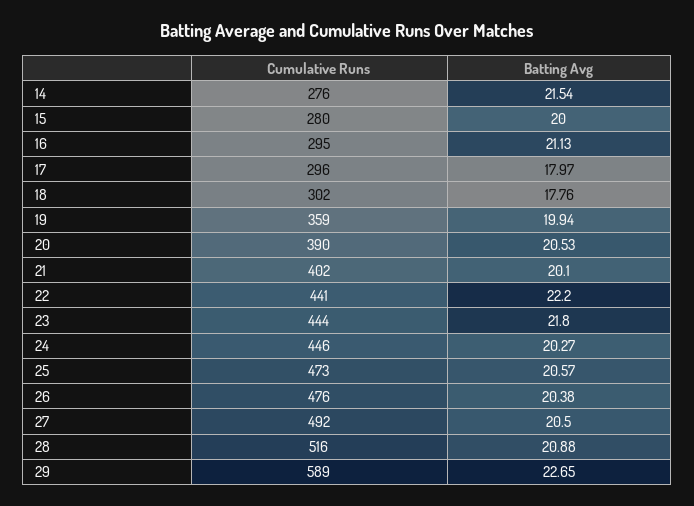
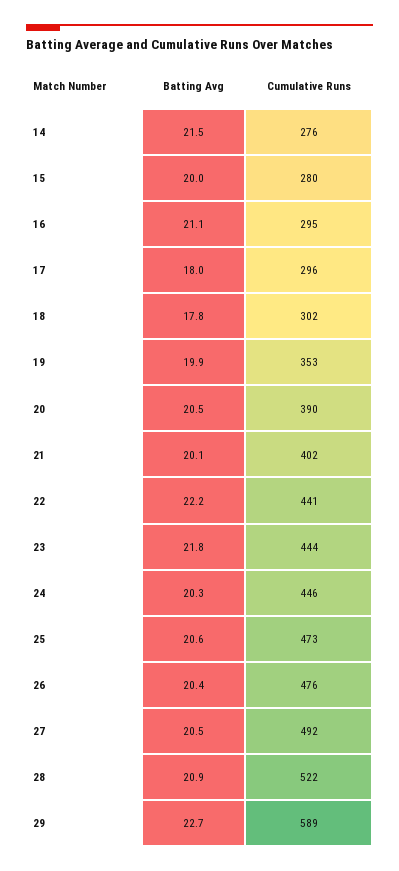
  {
    "Cumulative Runs": {
      "14": 276,
      "15": 280,
      "16": 295,
      "17": 296,
      "18": 302,
-     "19": 359,
+     "19": 353,
      "20": 390,
      "21": 402,
      "22": 441,
      "23": 444,
      "24": 446,
      "25": 473,
      "26": 476,
      "27": 492,
-     "28": 516,
+     "28": 522,
      "29": 589
    },
    "Batting Avg": {
      "14": 21.54,
      "15": 20,
      "16": 21.13,
      "17": 17.97,
      "18": 17.76,
      "19": 19.94,
      "20": 20.53,
      "21": 20.1,
      "22": 22.2,
      "23": 21.8,
      "24": 20.27,
      "25": 20.57,
      "26": 20.38,
      "27": 20.5,
      "28": 20.88,
      "29": 22.65
    }
  }

